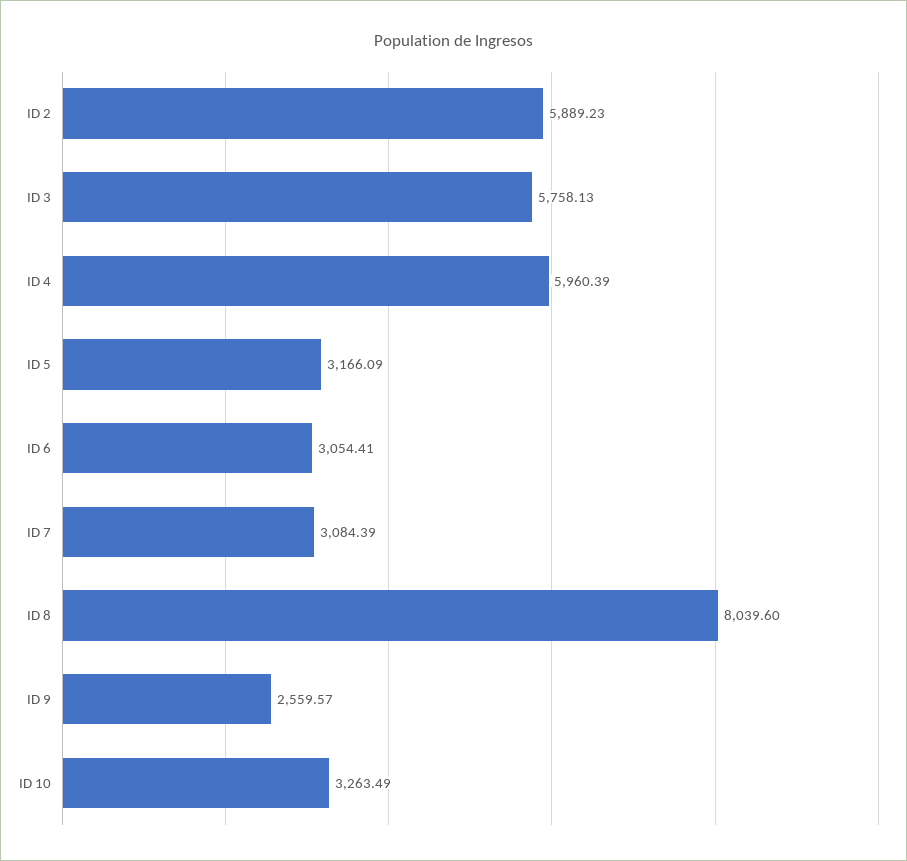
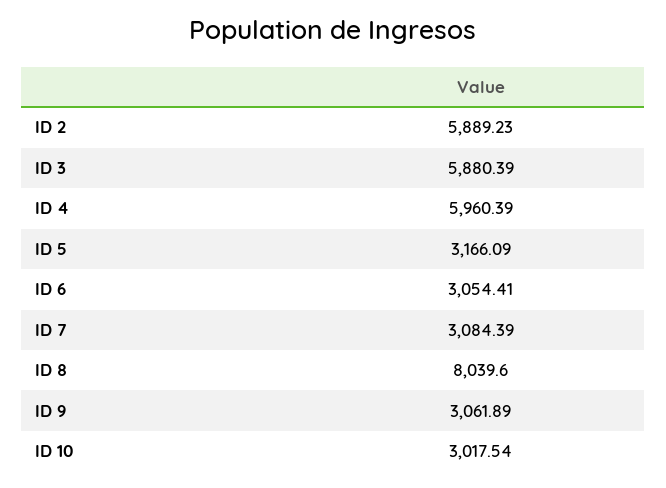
  {
    "ID 2": 5889.23,
-   "ID 3": 5758.13,
+   "ID 3": 5880.39,
    "ID 4": 5960.39,
    "ID 5": 3166.09,
    "ID 6": 3054.41,
    "ID 7": 3084.39,
    "ID 8": 8039.6,
-   "ID 9": 2559.57,
+   "ID 9": 3061.89,
-   "ID 10": 3263.49
+   "ID 10": 3017.54
  }

